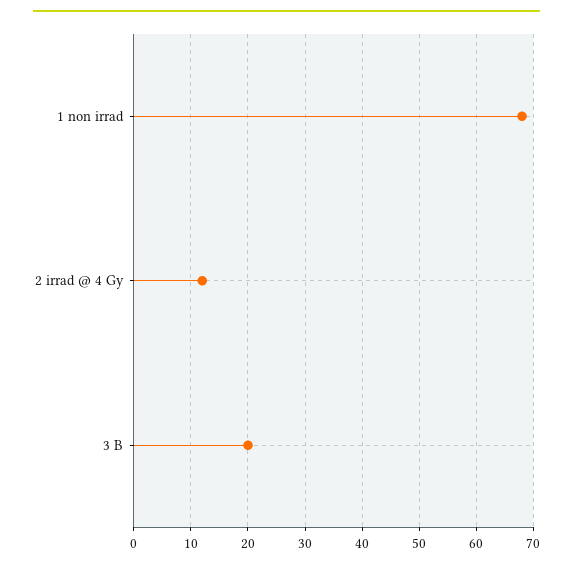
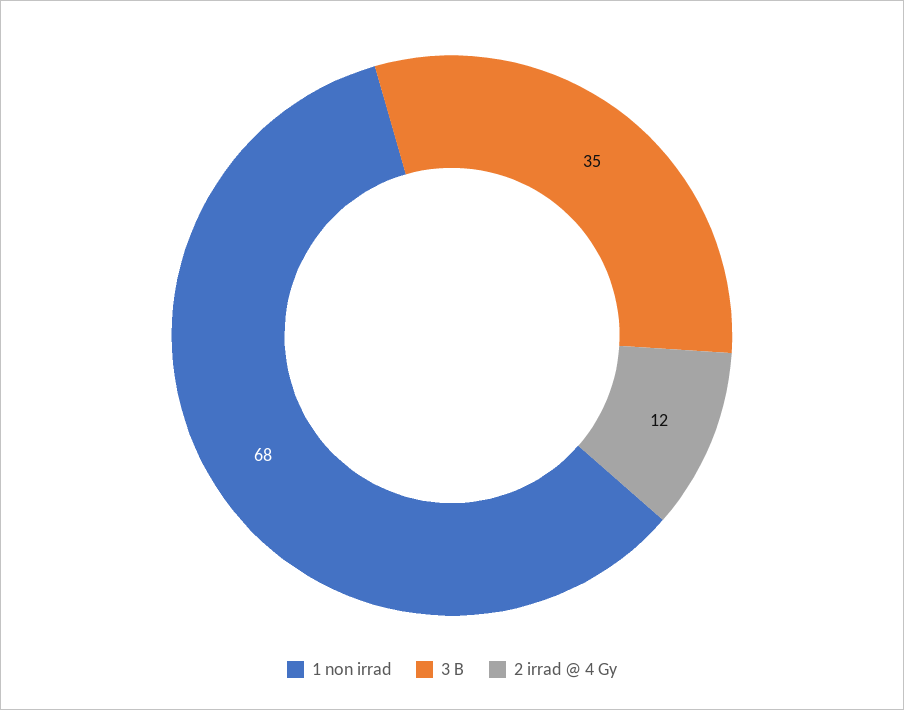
  {
    "1 non irrad": 68,
    "2 irrad @ 4 Gy": 12,
-   "3 B": 20
+   "3 B": 35
  }

